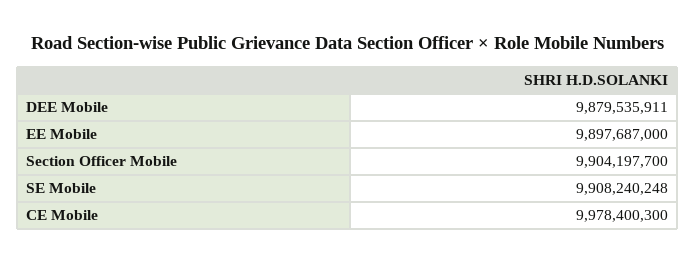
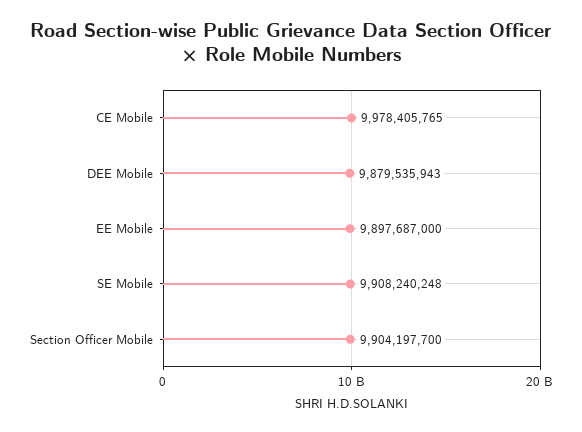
  {
-   "DEE Mobile": 9879535911,
+   "DEE Mobile": 9879535943,
    "EE Mobile": 9897687000,
    "Section Officer Mobile": 9904197700,
    "SE Mobile": 9908240248,
-   "CE Mobile": 9978400300
+   "CE Mobile": 9978405765
  }

